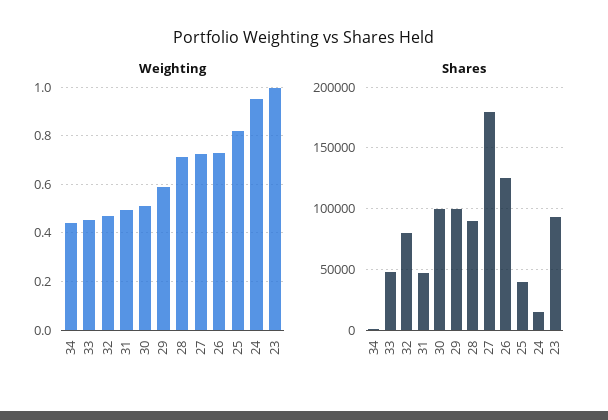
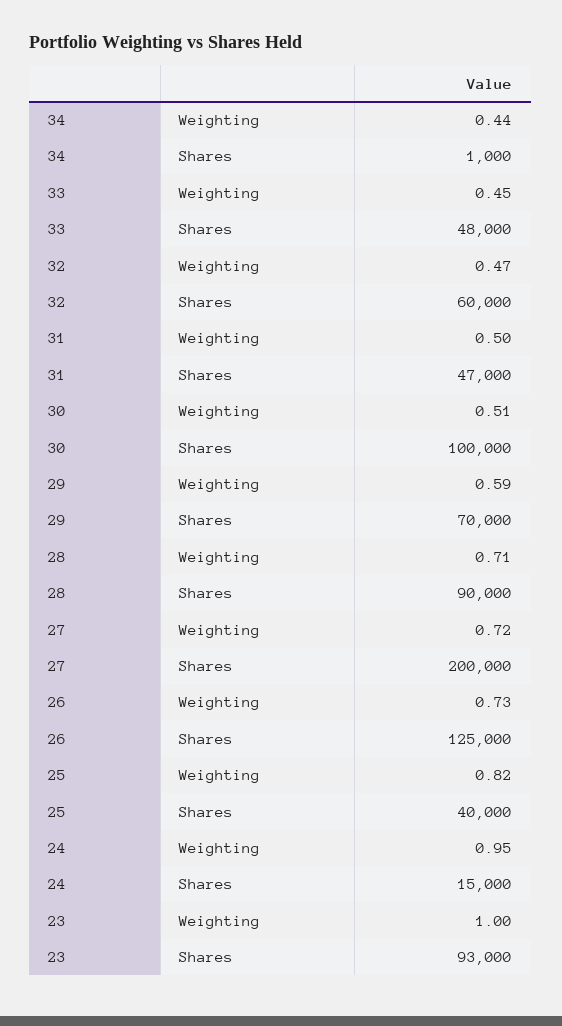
  {
    "Weighting": {
      "34": 0.44,
      "33": 0.45,
      "32": 0.47,
      "31": 0.5,
      "30": 0.51,
      "29": 0.59,
      "28": 0.71,
      "27": 0.72,
      "26": 0.73,
      "25": 0.82,
      "24": 0.95,
      "23": 1
    },
    "Shares": {
      "34": 1000,
      "33": 48000,
-     "32": 80000,
+     "32": 60000,
      "31": 47000,
      "30": 100000,
-     "29": 100000,
+     "29": 70000,
      "28": 90000,
-     "27": 180000,
+     "27": 200000,
      "26": 125000,
      "25": 40000,
      "24": 15000,
      "23": 93000
    }
  }

